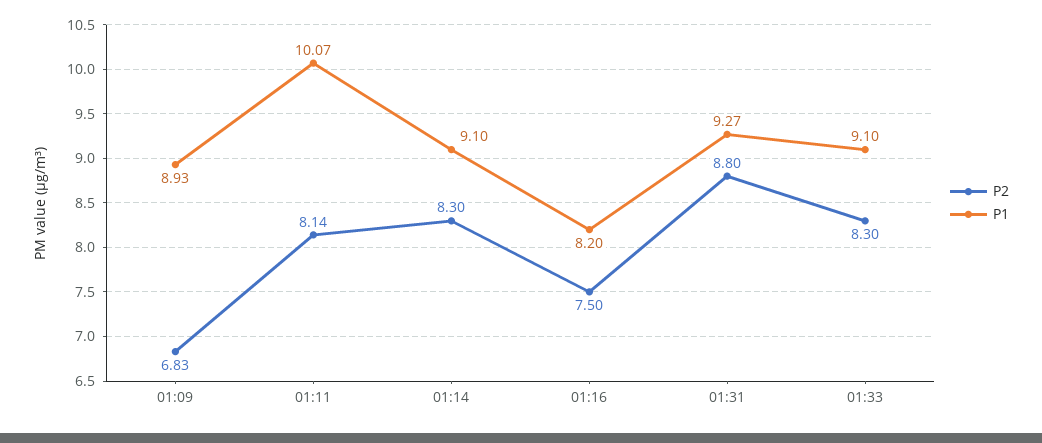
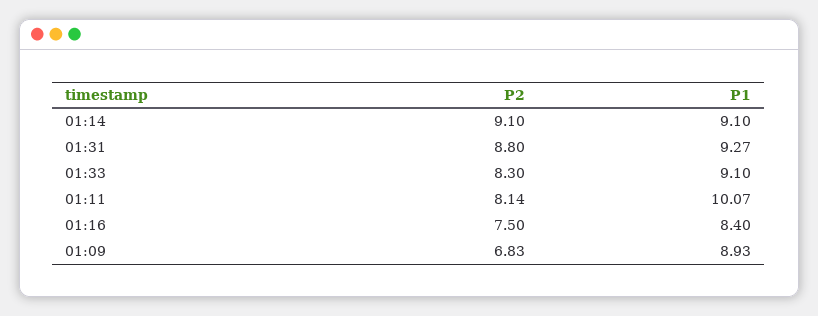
  {
    "P2": {
      "01:09": 6.83,
      "01:11": 8.14,
-     "01:14": 8.3,
+     "01:14": 9.1,
      "01:16": 7.5,
      "01:31": 8.8,
      "01:33": 8.3
    },
    "P1": {
      "01:09": 8.93,
      "01:11": 10.07,
      "01:14": 9.1,
-     "01:16": 8.2,
+     "01:16": 8.4,
      "01:31": 9.27,
      "01:33": 9.1
    }
  }

